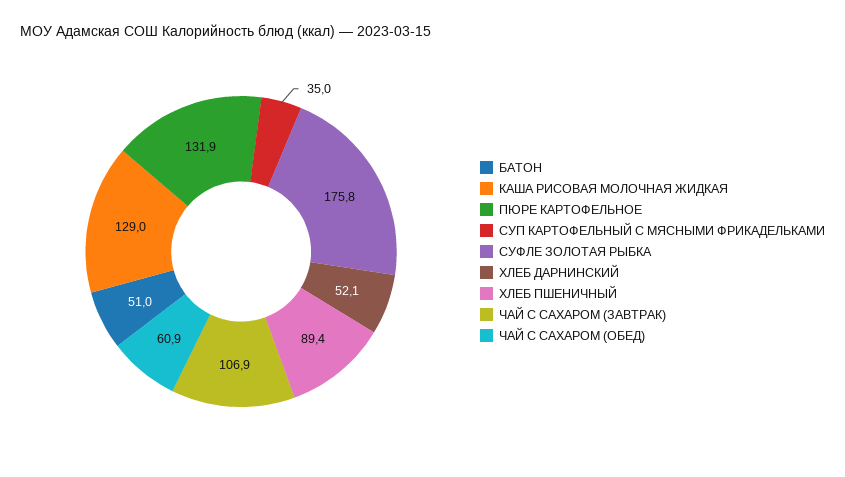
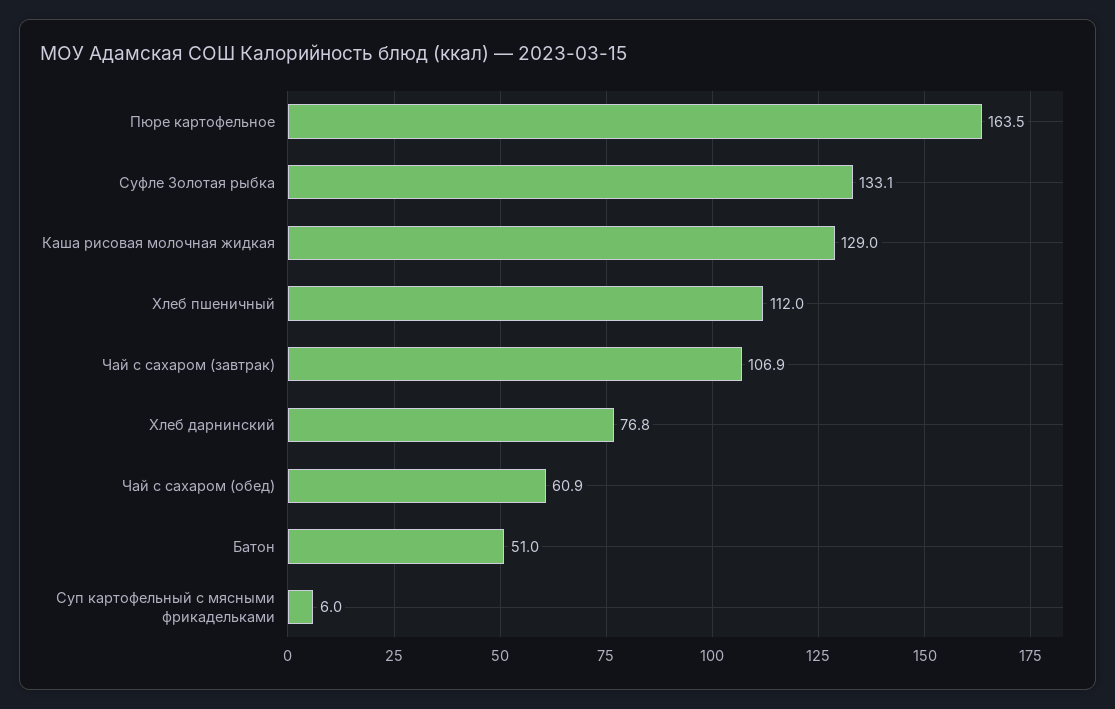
  {
    "БАТОН": 51,
    "КАША РИСОВАЯ МОЛОЧНАЯ ЖИДКАЯ": 129,
-   "ПЮРЕ КАРТОФЕЛЬНОЕ": 131.9,
+   "ПЮРЕ КАРТОФЕЛЬНОЕ": 163.5,
-   "СУП КАРТОФЕЛЬНЫЙ С МЯСНЫМИ ФРИКАДЕЛЬКАМИ": 35,
+   "СУП КАРТОФЕЛЬНЫЙ С МЯСНЫМИ ФРИКАДЕЛЬКАМИ": 6,
-   "СУФЛЕ ЗОЛОТАЯ РЫБКА": 175.8,
+   "СУФЛЕ ЗОЛОТАЯ РЫБКА": 133.1,
-   "ХЛЕБ ДАРНИНСКИЙ": 52.1,
+   "ХЛЕБ ДАРНИНСКИЙ": 76.8,
-   "ХЛЕБ ПШЕНИЧНЫЙ": 89.4,
+   "ХЛЕБ ПШЕНИЧНЫЙ": 112,
    "ЧАЙ С САХАРОМ (ЗАВТРАК)": 106.9,
    "ЧАЙ С САХАРОМ (ОБЕД)": 60.9
  }

